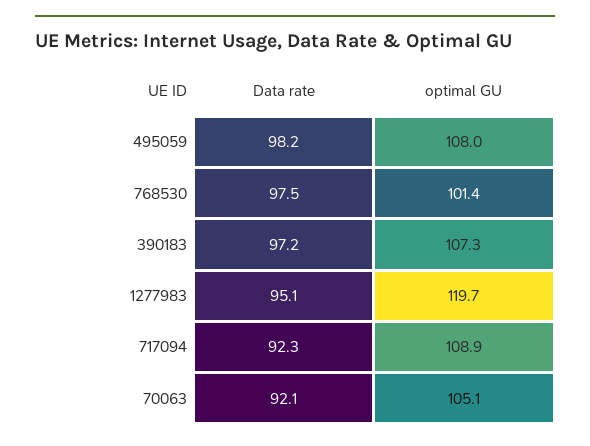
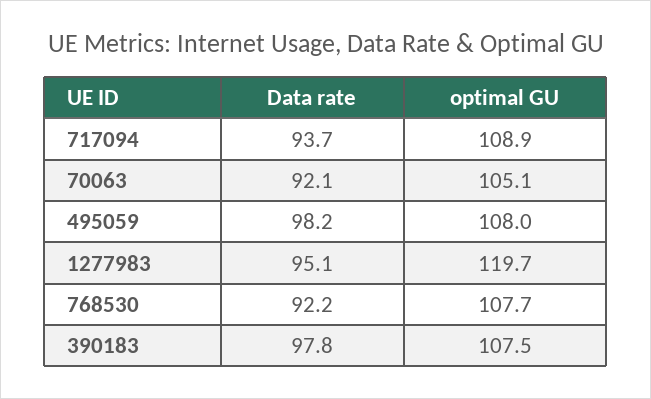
  {
    "Data rate": {
      "495059": 98.2,
-     "768530": 97.5,
+     "768530": 92.2,
-     "390183": 97.2,
+     "390183": 97.8,
      "1277983": 95.1,
-     "717094": 92.3,
+     "717094": 93.7,
      "70063": 92.1
    },
    "optimal GU": {
      "495059": 108,
-     "768530": 101.4,
+     "768530": 107.7,
-     "390183": 107.3,
+     "390183": 107.5,
      "1277983": 119.7,
      "717094": 108.9,
      "70063": 105.1
    }
  }

